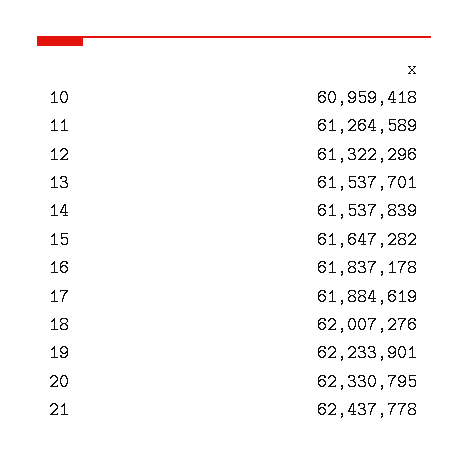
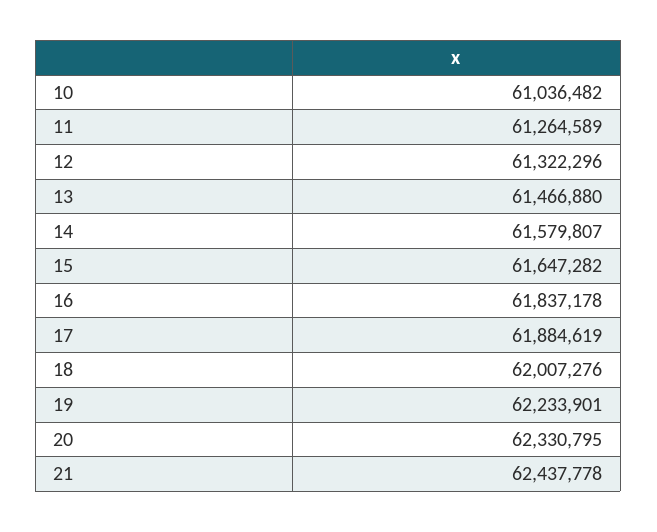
  {
-   "10": 60959418,
+   "10": 61036482,
    "11": 61264589,
    "12": 61322296,
-   "13": 61537701,
+   "13": 61466880,
-   "14": 61537839,
+   "14": 61579807,
    "15": 61647282,
    "16": 61837178,
    "17": 61884619,
    "18": 62007276,
    "19": 62233901,
    "20": 62330795,
    "21": 62437778
  }

